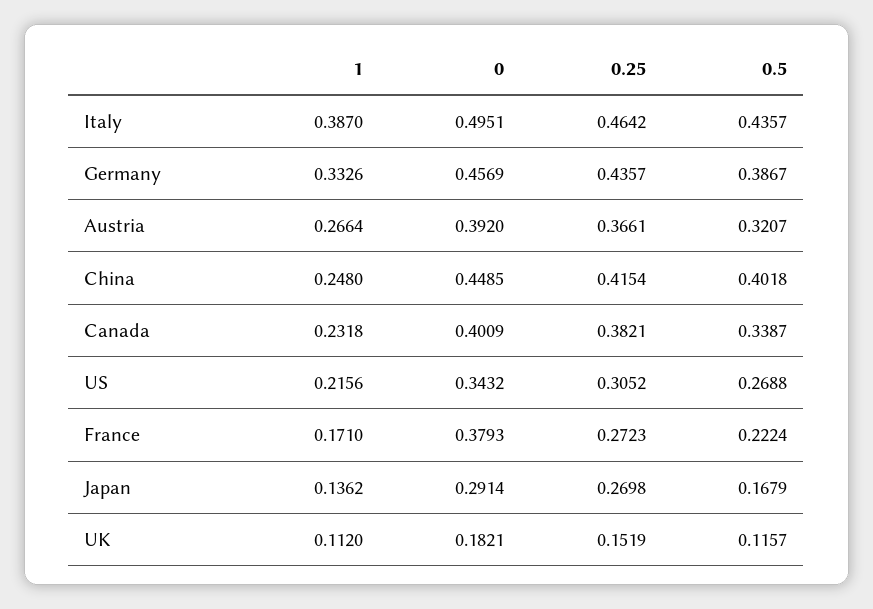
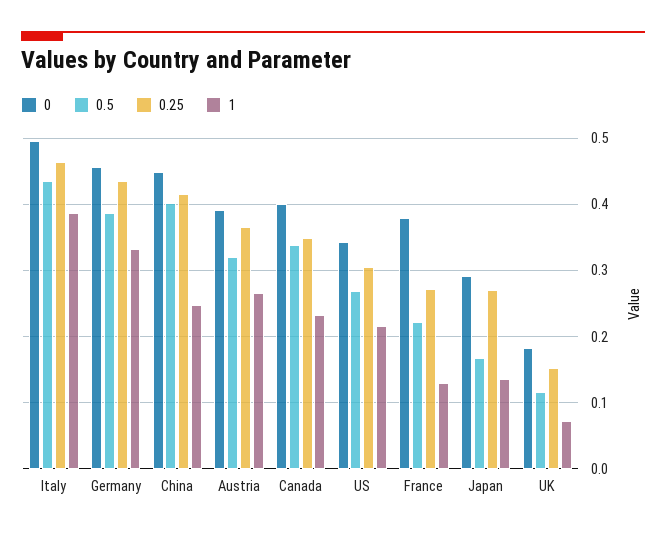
  {
    "1": {
      "Italy": 0.387,
      "Germany": 0.3326,
      "Austria": 0.2664,
      "China": 0.248,
      "Canada": 0.2318,
      "US": 0.2156,
-     "France": 0.171,
+     "France": 0.13,
      "Japan": 0.1362,
-     "UK": 0.112
+     "UK": 0.07
    },
    "0": {
      "Italy": 0.4951,
      "Germany": 0.4569,
      "Austria": 0.392,
      "China": 0.4485,
      "Canada": 0.4009,
      "US": 0.3432,
      "France": 0.3793,
      "Japan": 0.2914,
      "UK": 0.1821
    },
    "0.25": {
      "Italy": 0.4642,
      "Germany": 0.4357,
      "Austria": 0.3661,
      "China": 0.4154,
-     "Canada": 0.3821,
+     "Canada": 0.35,
      "US": 0.3052,
      "France": 0.2723,
      "Japan": 0.2698,
      "UK": 0.1519
    },
    "0.5": {
      "Italy": 0.4357,
      "Germany": 0.3867,
      "Austria": 0.3207,
      "China": 0.4018,
      "Canada": 0.3387,
      "US": 0.2688,
      "France": 0.2224,
      "Japan": 0.1679,
      "UK": 0.1157
    }
  }

